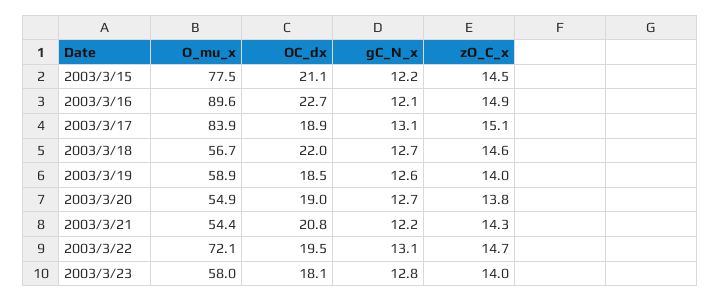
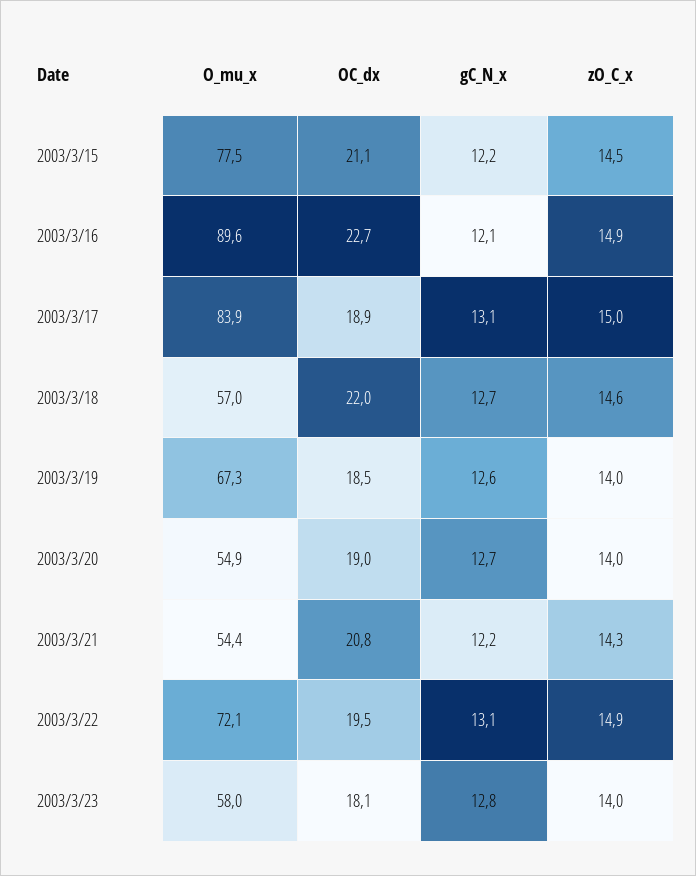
  {
    "O_mu_x": {
      "2003/3/15": 77.5,
      "2003/3/16": 89.6,
      "2003/3/17": 83.9,
-     "2003/3/18": 56.7,
+     "2003/3/18": 57,
-     "2003/3/19": 58.9,
+     "2003/3/19": 67.3,
      "2003/3/20": 54.9,
      "2003/3/21": 54.4,
      "2003/3/22": 72.1,
      "2003/3/23": 58
    },
    "OC_dx": {
      "2003/3/15": 21.1,
      "2003/3/16": 22.7,
      "2003/3/17": 18.9,
      "2003/3/18": 22,
      "2003/3/19": 18.5,
      "2003/3/20": 19,
      "2003/3/21": 20.8,
      "2003/3/22": 19.5,
      "2003/3/23": 18.1
    },
    "gC_N_x": {
      "2003/3/15": 12.2,
      "2003/3/16": 12.1,
      "2003/3/17": 13.1,
      "2003/3/18": 12.7,
      "2003/3/19": 12.6,
      "2003/3/20": 12.7,
      "2003/3/21": 12.2,
      "2003/3/22": 13.1,
      "2003/3/23": 12.8
    },
    "zO_C_x": {
      "2003/3/15": 14.5,
      "2003/3/16": 14.9,
-     "2003/3/17": 15.1,
+     "2003/3/17": 15,
      "2003/3/18": 14.6,
      "2003/3/19": 14,
-     "2003/3/20": 13.8,
+     "2003/3/20": 14,
      "2003/3/21": 14.3,
-     "2003/3/22": 14.7,
+     "2003/3/22": 14.9,
      "2003/3/23": 14
    }
  }

